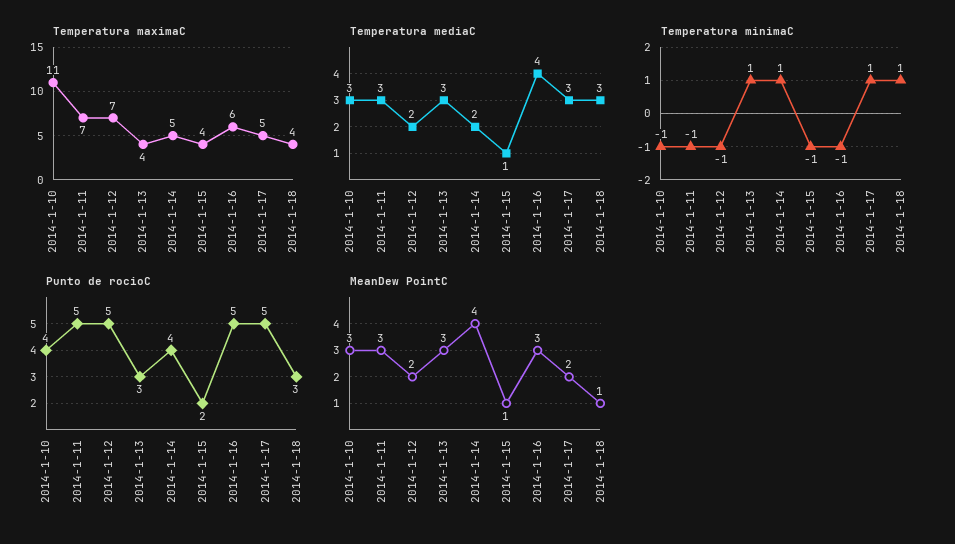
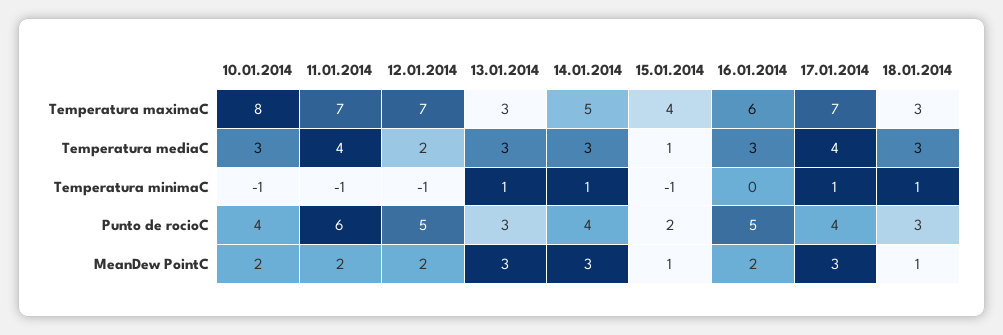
  {
    "Temperatura maximaC": {
-     "2014-1-10": 11,
+     "2014-1-10": 8,
      "2014-1-11": 7,
      "2014-1-12": 7,
-     "2014-1-13": 4,
+     "2014-1-13": 3,
      "2014-1-14": 5,
      "2014-1-15": 4,
      "2014-1-16": 6,
-     "2014-1-17": 5,
+     "2014-1-17": 7,
-     "2014-1-18": 4
+     "2014-1-18": 3
    },
    "Temperatura mediaC": {
      "2014-1-10": 3,
-     "2014-1-11": 3,
+     "2014-1-11": 4,
      "2014-1-12": 2,
      "2014-1-13": 3,
-     "2014-1-14": 2,
+     "2014-1-14": 3,
      "2014-1-15": 1,
-     "2014-1-16": 4,
+     "2014-1-16": 3,
-     "2014-1-17": 3,
+     "2014-1-17": 4,
      "2014-1-18": 3
    },
    "Temperatura minimaC": {
      "2014-1-10": -1,
      "2014-1-11": -1,
      "2014-1-12": -1,
      "2014-1-13": 1,
      "2014-1-14": 1,
      "2014-1-15": -1,
-     "2014-1-16": -1,
+     "2014-1-16": 0,
      "2014-1-17": 1,
      "2014-1-18": 1
    },
    "Punto de rocioC": {
      "2014-1-10": 4,
-     "2014-1-11": 5,
+     "2014-1-11": 6,
      "2014-1-12": 5,
      "2014-1-13": 3,
      "2014-1-14": 4,
      "2014-1-15": 2,
      "2014-1-16": 5,
-     "2014-1-17": 5,
+     "2014-1-17": 4,
      "2014-1-18": 3
    },
    "MeanDew PointC": {
-     "2014-1-10": 3,
+     "2014-1-10": 2,
-     "2014-1-11": 3,
+     "2014-1-11": 2,
      "2014-1-12": 2,
      "2014-1-13": 3,
-     "2014-1-14": 4,
+     "2014-1-14": 3,
      "2014-1-15": 1,
-     "2014-1-16": 3,
+     "2014-1-16": 2,
-     "2014-1-17": 2,
+     "2014-1-17": 3,
      "2014-1-18": 1
    }
  }

